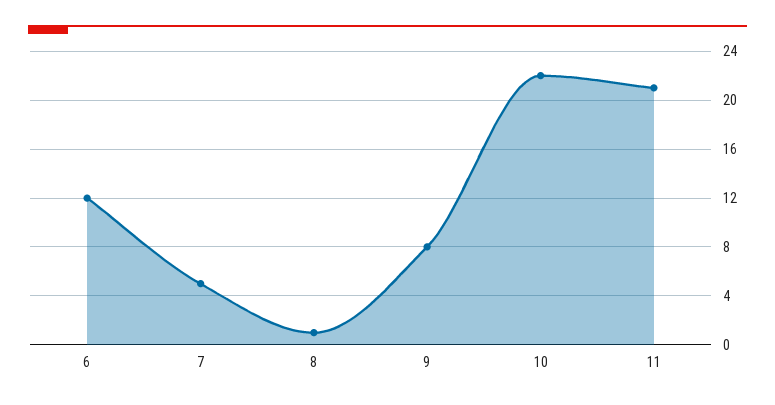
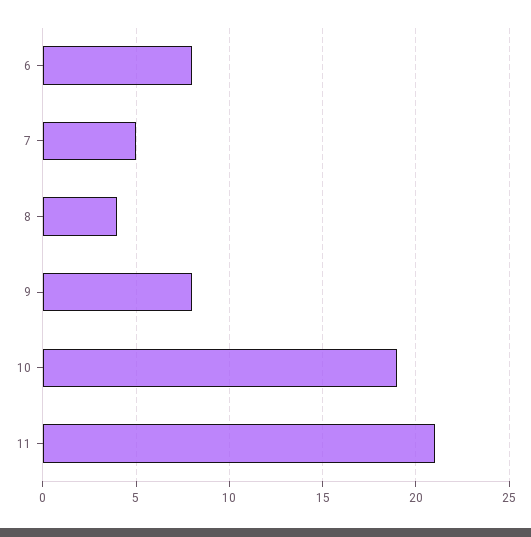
  {
-   "6": 12,
+   "6": 8,
    "7": 5,
-   "8": 1,
+   "8": 4,
    "9": 8,
-   "10": 22,
+   "10": 19,
    "11": 21
  }

